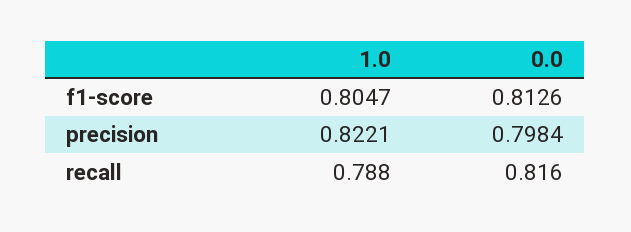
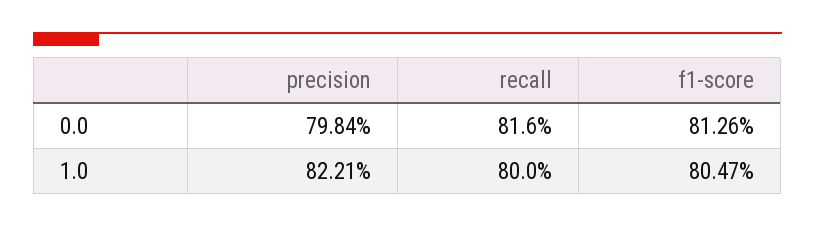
  {
    "1.0": {
      "f1-score": 0.8047,
      "precision": 0.8221,
-     "recall": 0.788
+     "recall": 0.8
    },
    "0.0": {
      "f1-score": 0.8126,
      "precision": 0.7984,
      "recall": 0.816
    }
  }

